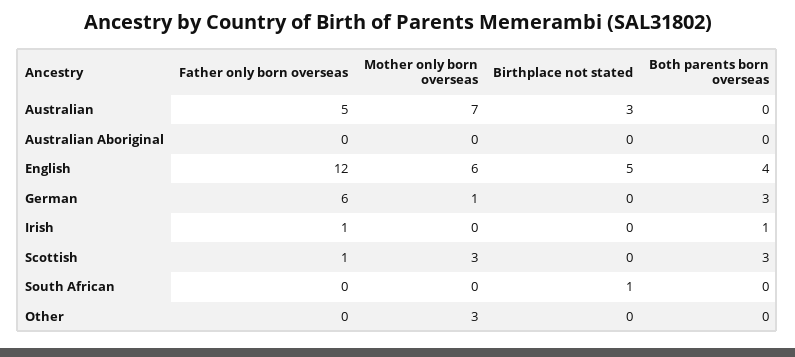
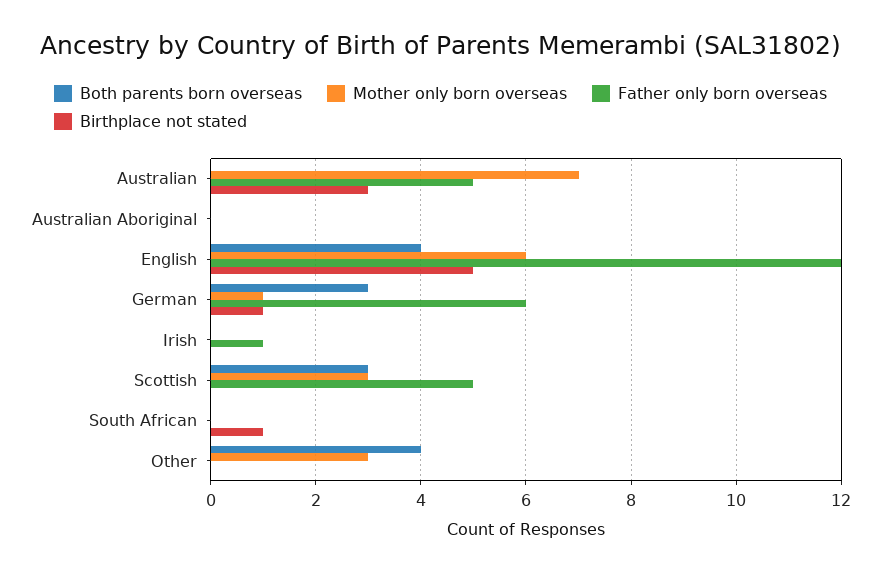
  {
    "Father only born overseas": {
      "Australian": 5,
      "Australian Aboriginal": 0,
      "English": 12,
      "German": 6,
      "Irish": 1,
-     "Scottish": 1,
+     "Scottish": 5,
      "South African": 0,
      "Other": 0
    },
    "Mother only born overseas": {
      "Australian": 7,
      "Australian Aboriginal": 0,
      "English": 6,
      "German": 1,
      "Irish": 0,
      "Scottish": 3,
      "South African": 0,
      "Other": 3
    },
    "Birthplace not stated": {
      "Australian": 3,
      "Australian Aboriginal": 0,
      "English": 5,
-     "German": 0,
+     "German": 1,
      "Irish": 0,
      "Scottish": 0,
      "South African": 1,
      "Other": 0
    },
    "Both parents born overseas": {
      "Australian": 0,
      "Australian Aboriginal": 0,
      "English": 4,
      "German": 3,
-     "Irish": 1,
+     "Irish": 0,
      "Scottish": 3,
      "South African": 0,
-     "Other": 0
+     "Other": 4
    }
  }

